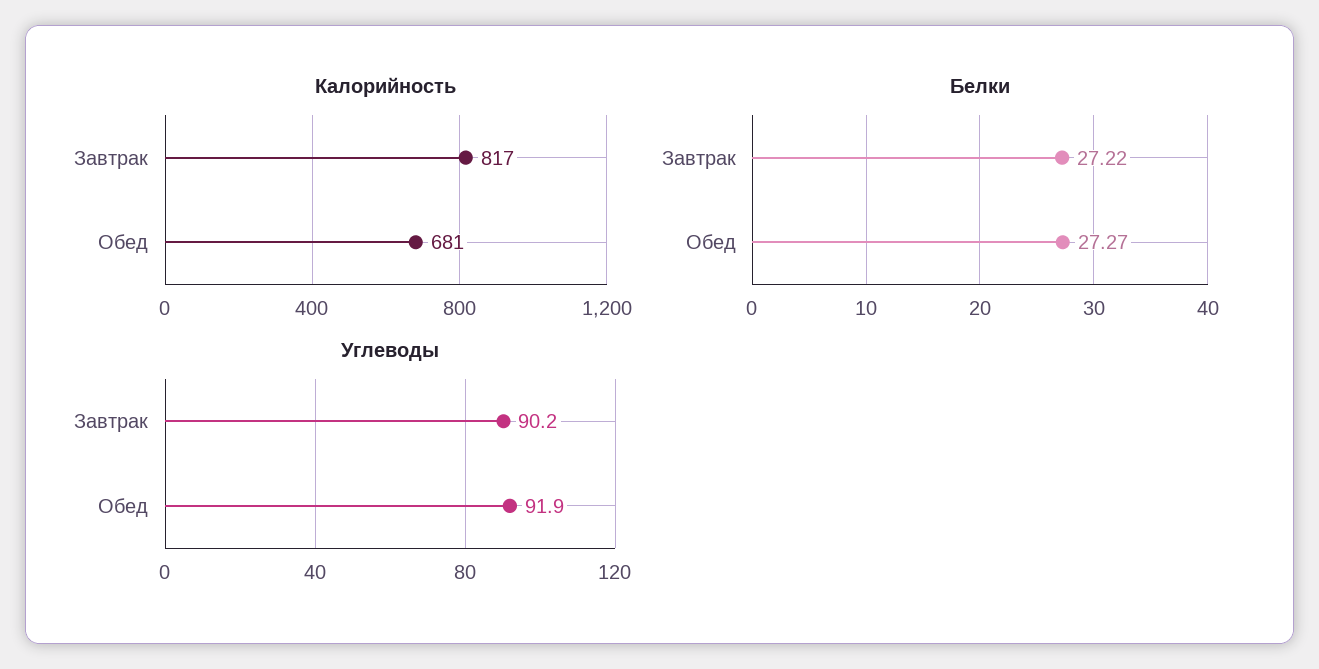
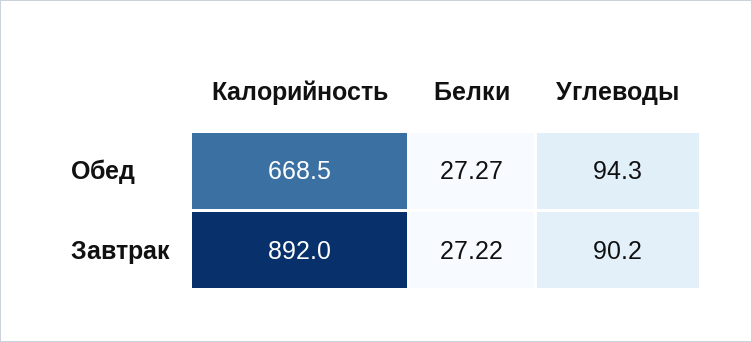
  {
    "Калорийность": {
-     "Завтрак": 817,
+     "Завтрак": 892,
-     "Обед": 681
+     "Обед": 668.5
    },
    "Белки": {
      "Завтрак": 27.22,
      "Обед": 27.27
    },
    "Углеводы": {
      "Завтрак": 90.2,
-     "Обед": 91.9
+     "Обед": 94.3
    }
  }

